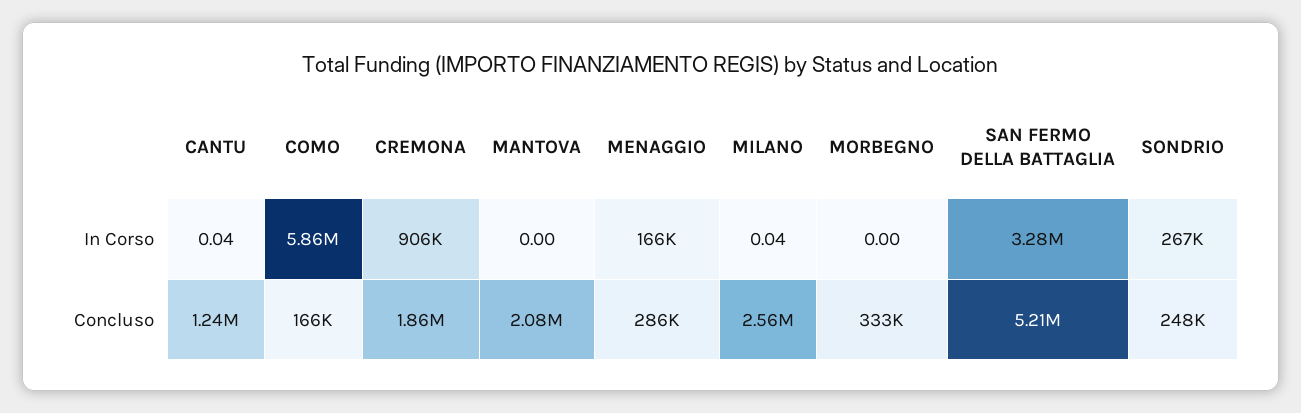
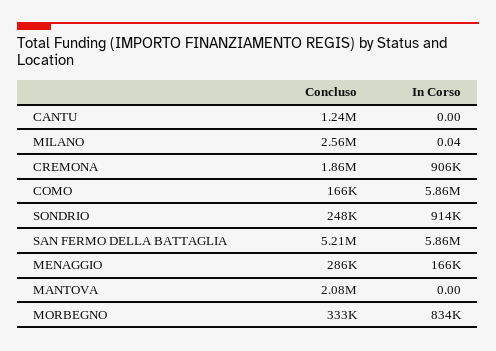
  {
    "CANTU": {
-     "In Corso": 0.04,
+     "In Corso": 0,
      "Concluso": 1240000
    },
    "COMO": {
      "In Corso": 5860000,
      "Concluso": 166000
    },
    "CREMONA": {
      "In Corso": 906000,
      "Concluso": 1860000
    },
    "MANTOVA": {
      "In Corso": 0,
      "Concluso": 2080000
    },
    "MENAGGIO": {
      "In Corso": 166000,
      "Concluso": 286000
    },
    "MILANO": {
      "In Corso": 0.04,
      "Concluso": 2560000
    },
    "MORBEGNO": {
-     "In Corso": 0,
+     "In Corso": 834000,
      "Concluso": 333000
    },
    "SAN FERMO DELLA BATTAGLIA": {
-     "In Corso": 3280000,
+     "In Corso": 5860000,
      "Concluso": 5210000
    },
    "SONDRIO": {
-     "In Corso": 267000,
+     "In Corso": 914000,
      "Concluso": 248000
    }
  }

